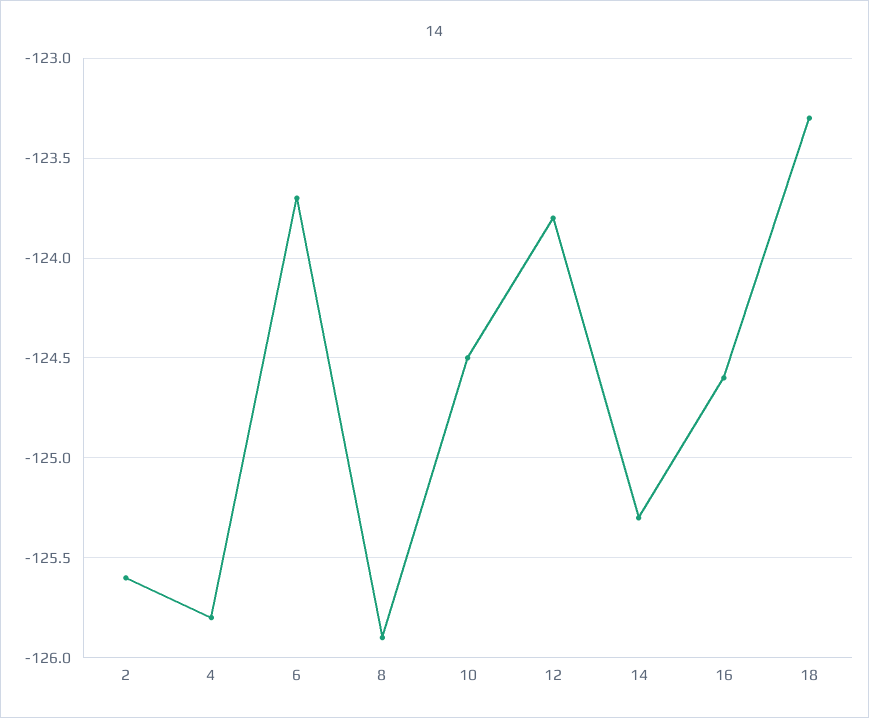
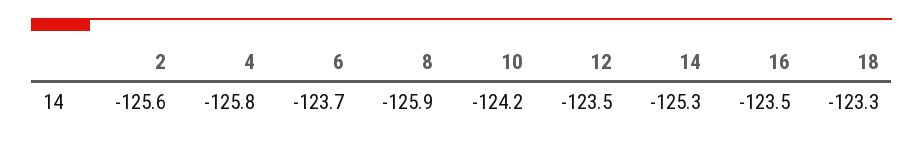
  {
    "2": -125.6,
    "4": -125.8,
    "6": -123.7,
    "8": -125.9,
-   "10": -124.5,
+   "10": -124.2,
-   "12": -123.8,
+   "12": -123.5,
    "14": -125.3,
-   "16": -124.6,
+   "16": -123.5,
    "18": -123.3
  }

